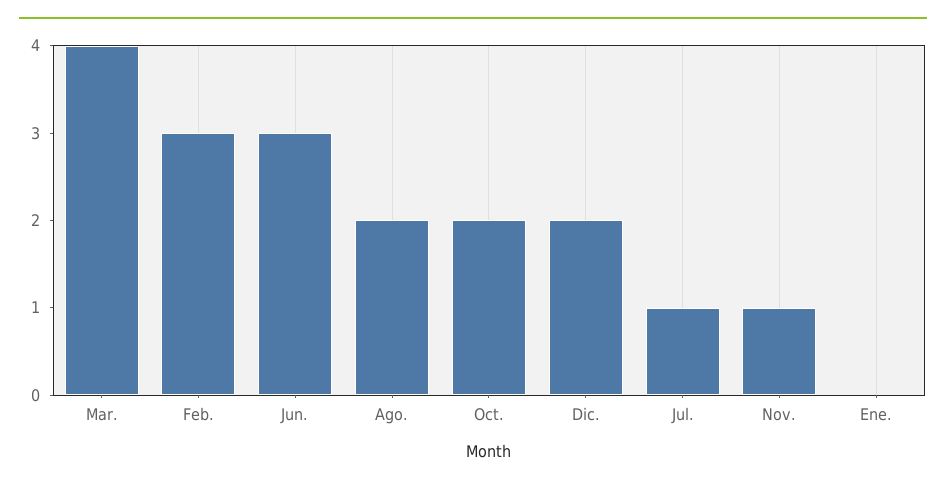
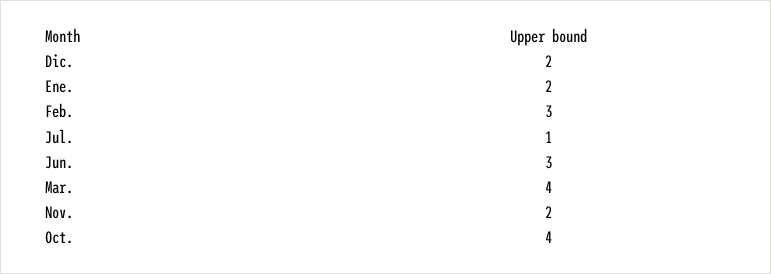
  {
    "Mar.": 4,
    "Feb.": 3,
    "Jun.": 3,
-   "Ago.": 2,
-   "Oct.": 2,
+   "Oct.": 4,
    "Dic.": 2,
    "Jul.": 1,
-   "Nov.": 1,
+   "Nov.": 2,
-   "Ene.": 0
+   "Ene.": 2
  }

